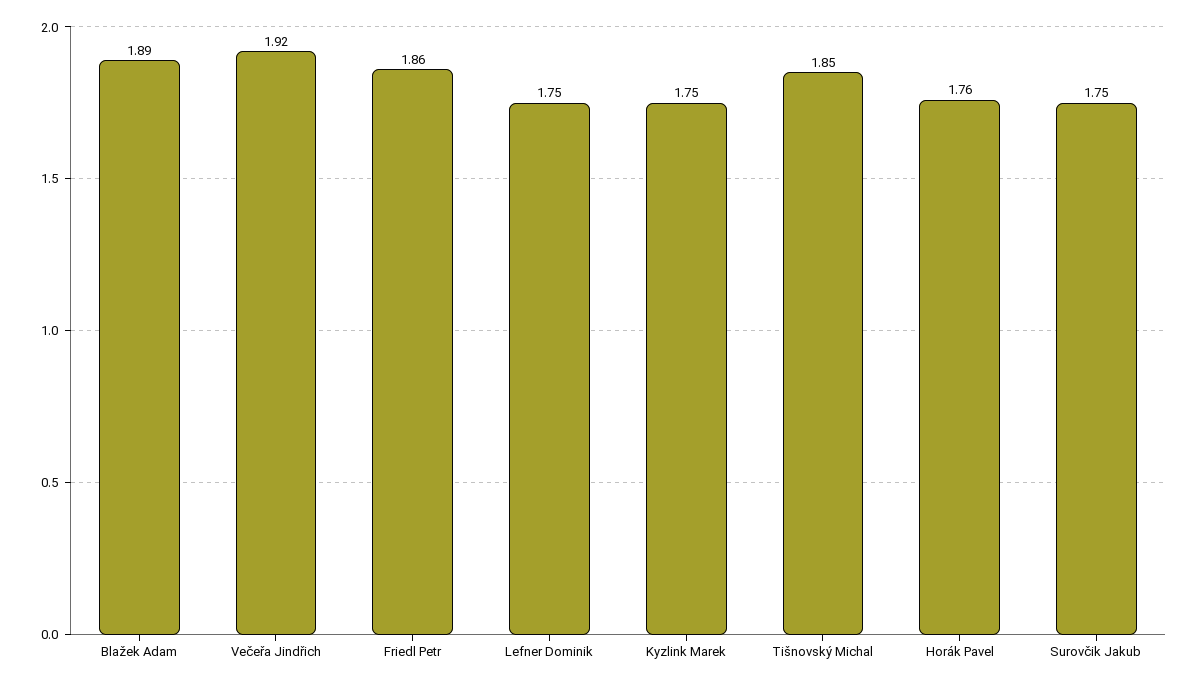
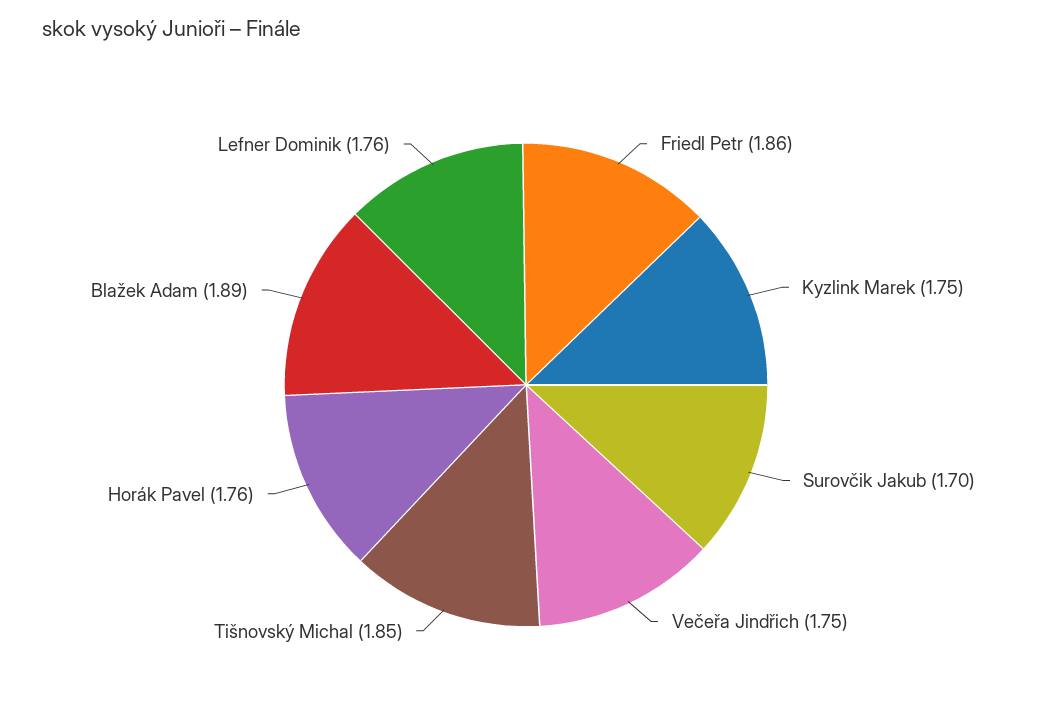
  {
    "Blažek Adam": 1.89,
-   "Večeřa Jindřich": 1.92,
+   "Večeřa Jindřich": 1.75,
    "Friedl Petr": 1.86,
-   "Lefner Dominik": 1.75,
+   "Lefner Dominik": 1.76,
    "Kyzlink Marek": 1.75,
    "Tišnovský Michal": 1.85,
    "Horák Pavel": 1.76,
-   "Surovčik Jakub": 1.75
+   "Surovčik Jakub": 1.7
  }

